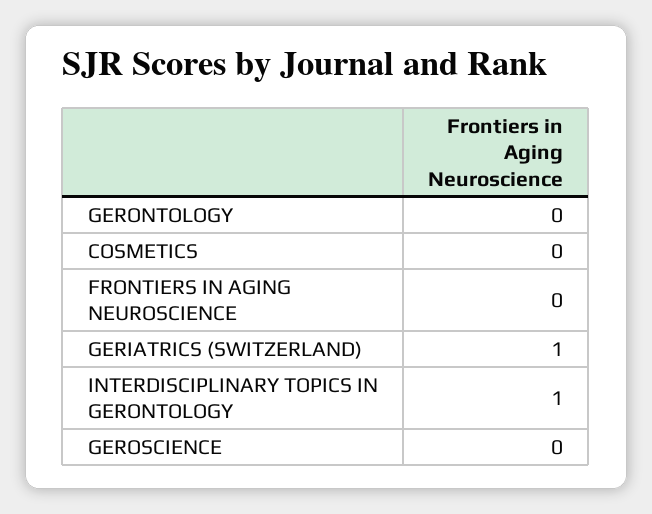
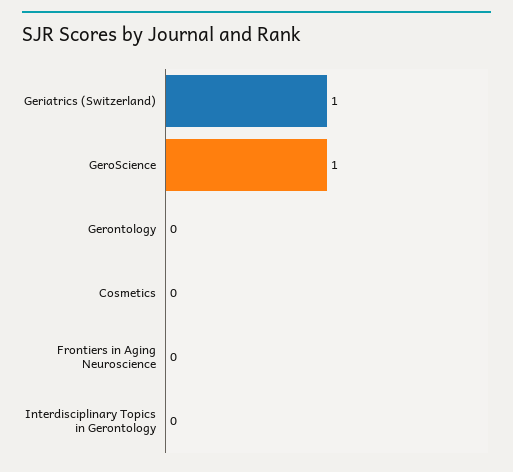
  {
    "GERONTOLOGY": 0,
    "COSMETICS": 0,
    "FRONTIERS IN AGING NEUROSCIENCE": 0,
    "GERIATRICS (SWITZERLAND)": 1,
-   "INTERDISCIPLINARY TOPICS IN GERONTOLOGY": 1,
+   "INTERDISCIPLINARY TOPICS IN GERONTOLOGY": 0,
-   "GEROSCIENCE": 0
+   "GEROSCIENCE": 1
  }

